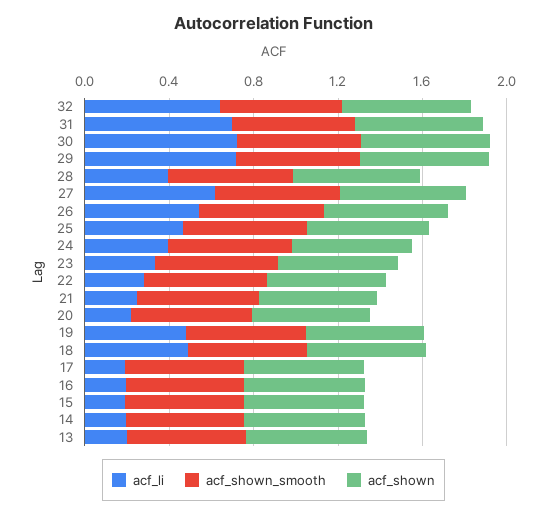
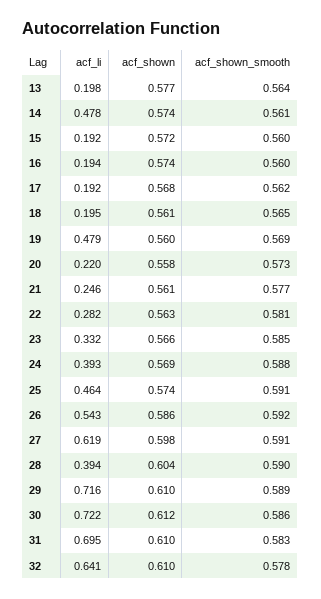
  {
    "acf_li": {
      "32": 0.641,
      "31": 0.695,
      "30": 0.722,
      "29": 0.716,
      "28": 0.394,
      "27": 0.619,
      "26": 0.543,
      "25": 0.464,
      "24": 0.393,
      "23": 0.332,
      "22": 0.282,
      "21": 0.246,
      "20": 0.22,
      "19": 0.479,
-     "18": 0.5,
+     "18": 0.195,
      "17": 0.192,
      "16": 0.194,
      "15": 0.192,
-     "14": 0.2,
+     "14": 0.478,
      "13": 0.198
    },
    "acf_shown_smooth": {
      "32": 0.578,
      "31": 0.583,
      "30": 0.586,
      "29": 0.589,
      "28": 0.59,
      "27": 0.591,
      "26": 0.592,
      "25": 0.591,
      "24": 0.588,
      "23": 0.585,
      "22": 0.581,
      "21": 0.577,
      "20": 0.573,
      "19": 0.569,
      "18": 0.565,
      "17": 0.562,
      "16": 0.56,
      "15": 0.56,
      "14": 0.561,
      "13": 0.564
    },
    "acf_shown": {
      "32": 0.61,
      "31": 0.61,
      "30": 0.612,
      "29": 0.61,
      "28": 0.604,
      "27": 0.598,
      "26": 0.586,
      "25": 0.574,
      "24": 0.569,
      "23": 0.566,
      "22": 0.563,
      "21": 0.561,
      "20": 0.558,
      "19": 0.56,
      "18": 0.561,
      "17": 0.568,
      "16": 0.574,
      "15": 0.572,
      "14": 0.574,
      "13": 0.577
    }
  }

